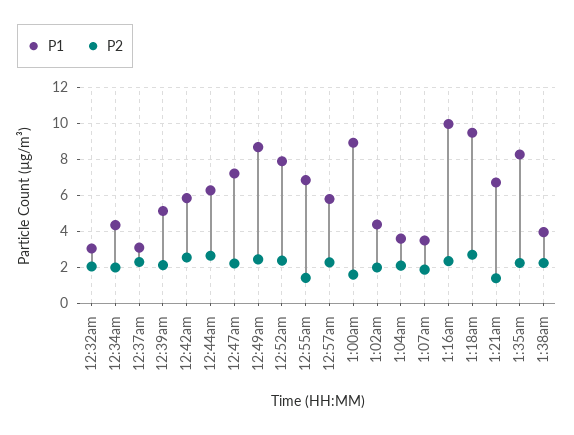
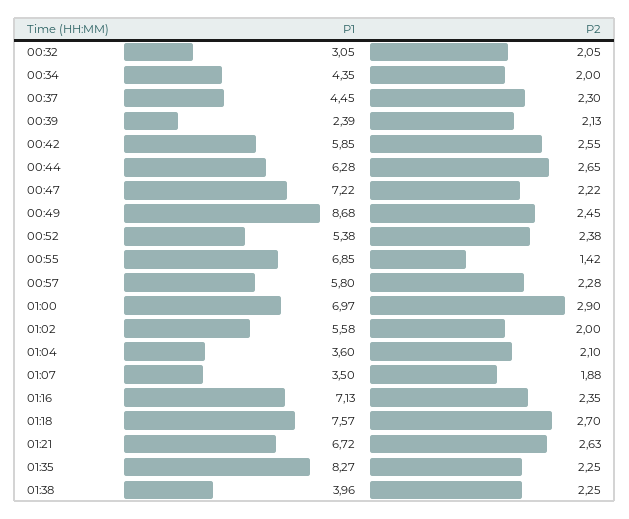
  {
    "P1": {
      "12:32am": 3.05,
      "12:34am": 4.35,
-     "12:37am": 3,
+     "12:37am": 4.45,
-     "12:39am": 5,
+     "12:39am": 2.39,
      "12:42am": 5.85,
      "12:44am": 6.28,
      "12:47am": 7.22,
      "12:49am": 8.68,
-     "12:52am": 8,
+     "12:52am": 5.38,
      "12:55am": 6.85,
      "12:57am": 5.8,
-     "1:00am": 9,
+     "1:00am": 6.97,
-     "1:02am": 4.5,
+     "1:02am": 5.58,
      "1:04am": 3.6,
      "1:07am": 3.5,
-     "1:16am": 10,
+     "1:16am": 7.13,
-     "1:18am": 9.5,
+     "1:18am": 7.57,
      "1:21am": 6.72,
      "1:35am": 8.27,
      "1:38am": 3.96
    },
    "P2": {
      "12:32am": 2.05,
      "12:34am": 2,
      "12:37am": 2.3,
      "12:39am": 2.13,
      "12:42am": 2.55,
      "12:44am": 2.65,
      "12:47am": 2.22,
      "12:49am": 2.45,
      "12:52am": 2.38,
      "12:55am": 1.42,
      "12:57am": 2.28,
-     "1:00am": 1.5,
+     "1:00am": 2.9,
      "1:02am": 2,
      "1:04am": 2.1,
      "1:07am": 1.88,
      "1:16am": 2.35,
      "1:18am": 2.7,
-     "1:21am": 1.5,
+     "1:21am": 2.63,
      "1:35am": 2.25,
      "1:38am": 2.25
    }
  }

